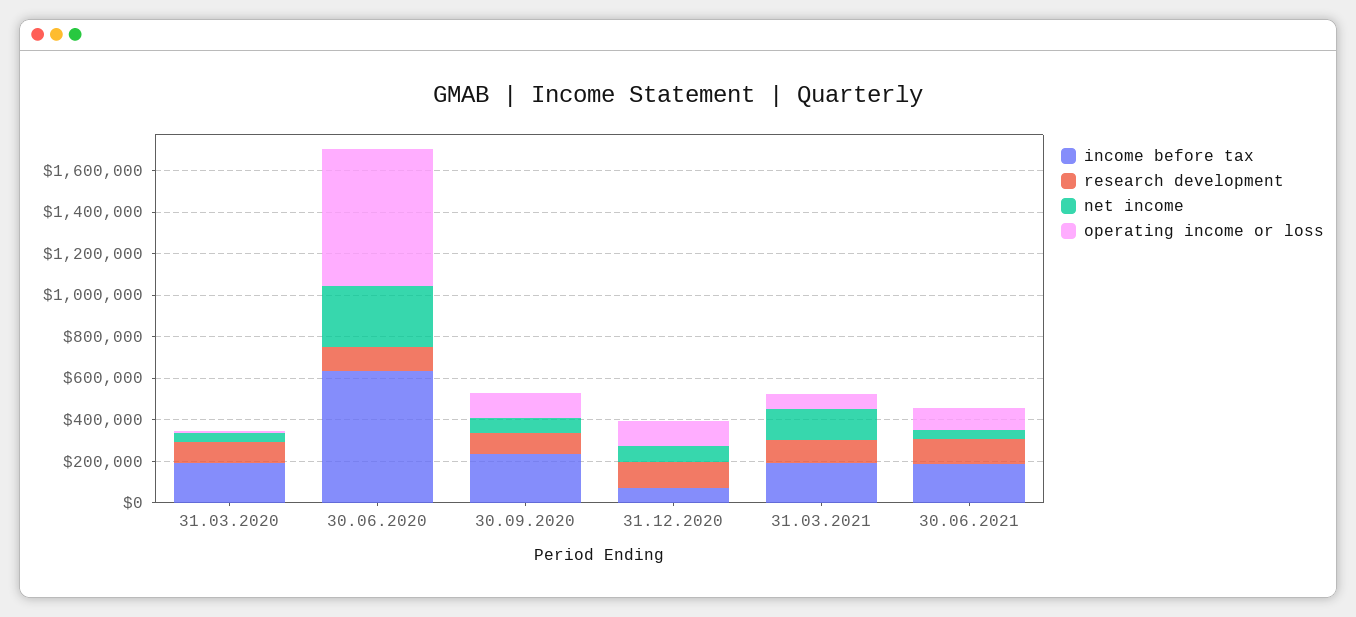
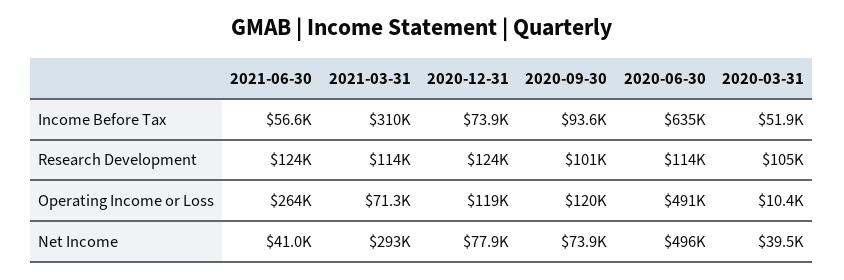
  {
    "income before tax": {
-     "31.03.2020": 200000,
+     "31.03.2020": 51900,
      "30.06.2020": 635000,
-     "30.09.2020": 250000,
+     "30.09.2020": 93600,
      "31.12.2020": 73900,
-     "31.03.2021": 200000,
+     "31.03.2021": 310000,
-     "30.06.2021": 200000
+     "30.06.2021": 56600
    },
    "research development": {
      "31.03.2020": 105000,
      "30.06.2020": 114000,
      "30.09.2020": 101000,
      "31.12.2020": 124000,
      "31.03.2021": 114000,
      "30.06.2021": 124000
    },
    "net income": {
      "31.03.2020": 39500,
-     "30.06.2020": 300000,
+     "30.06.2020": 496000,
      "30.09.2020": 73900,
      "31.12.2020": 77900,
-     "31.03.2021": 150000,
+     "31.03.2021": 293000,
      "30.06.2021": 41000
    },
    "operating income or loss": {
      "31.03.2020": 10400,
-     "30.06.2020": 650000,
+     "30.06.2020": 491000,
      "30.09.2020": 120000,
      "31.12.2020": 119000,
      "31.03.2021": 71300,
-     "30.06.2021": 100000
+     "30.06.2021": 264000
    }
  }

